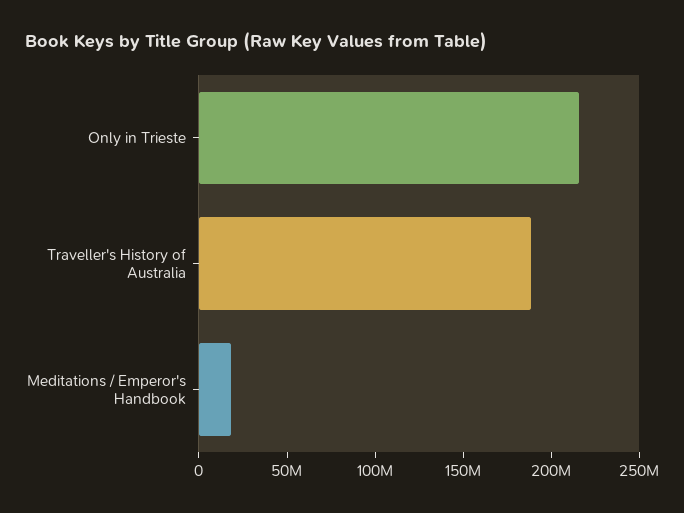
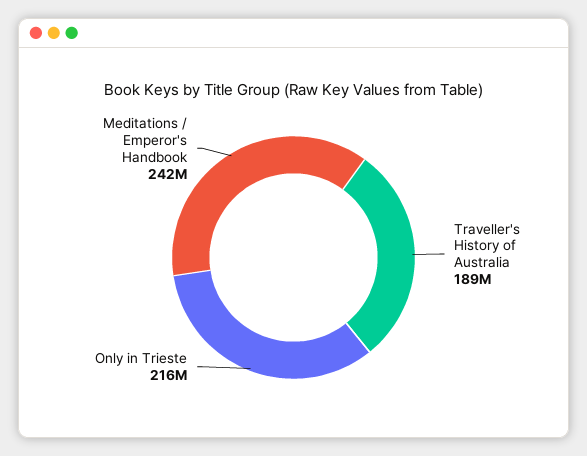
  {
    "Only in Trieste": 216000000,
    "Traveller's History of Australia": 189000000,
-   "Meditations / Emperor's Handbook": 20000000
+   "Meditations / Emperor's Handbook": 242000000
  }

